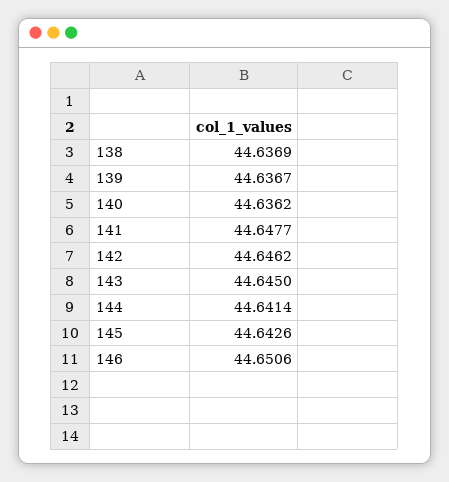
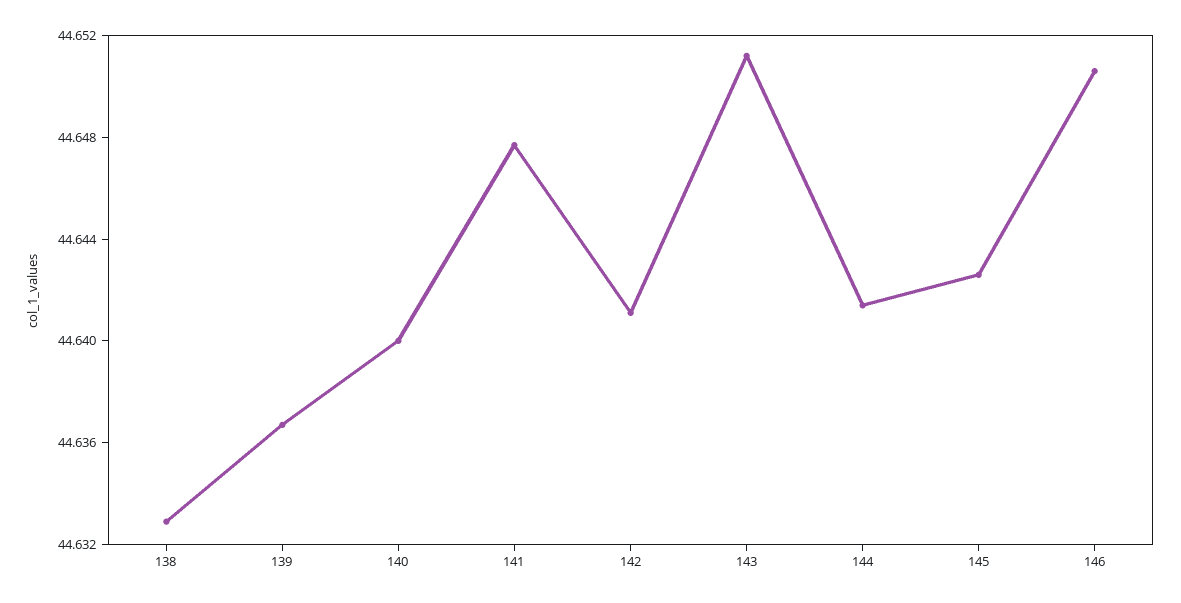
  {
-   "138": 44.6369,
+   "138": 44.633,
    "139": 44.6367,
-   "140": 44.6362,
+   "140": 44.64,
    "141": 44.6477,
-   "142": 44.6462,
+   "142": 44.641,
-   "143": 44.645,
+   "143": 44.651,
    "144": 44.6414,
    "145": 44.6426,
    "146": 44.6506
  }

